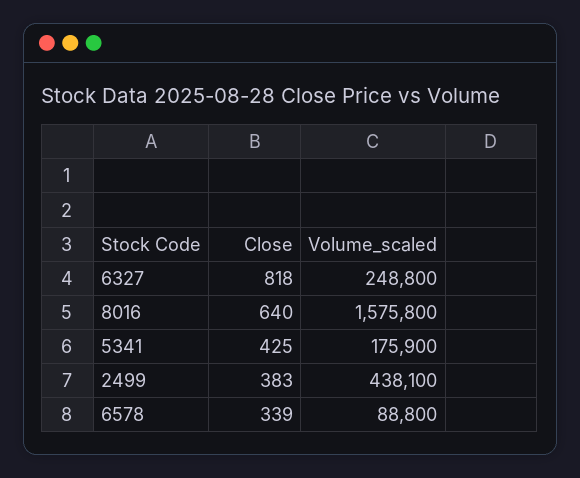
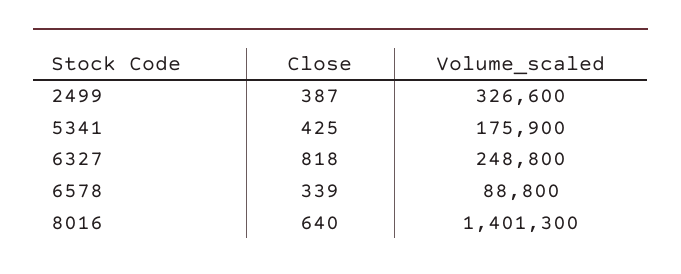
  {
    "Close": {
      "6327": 818,
      "8016": 640,
      "5341": 425,
-     "2499": 383,
+     "2499": 387,
      "6578": 339
    },
    "Volume_scaled": {
      "6327": 248800,
-     "8016": 1575800,
+     "8016": 1401300,
      "5341": 175900,
-     "2499": 438100,
+     "2499": 326600,
      "6578": 88800
    }
  }

